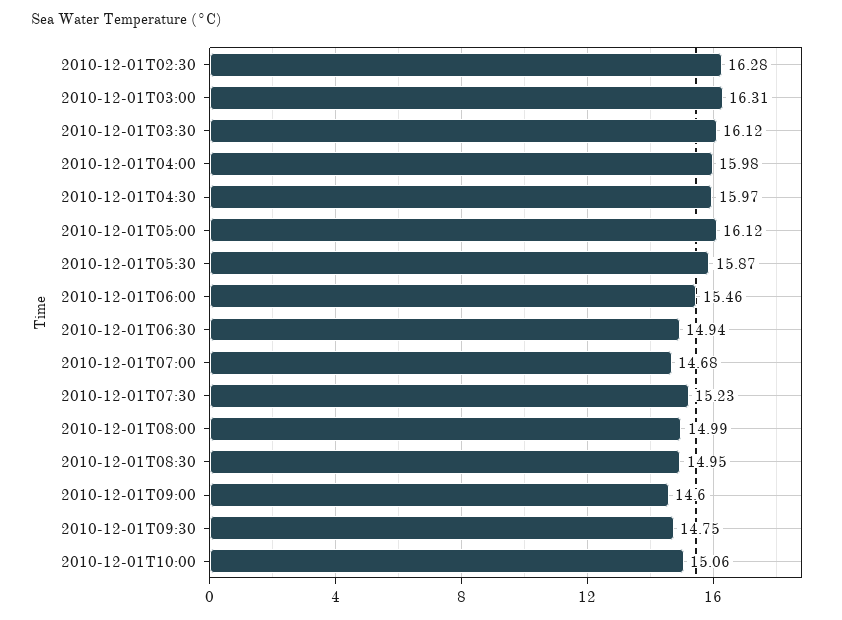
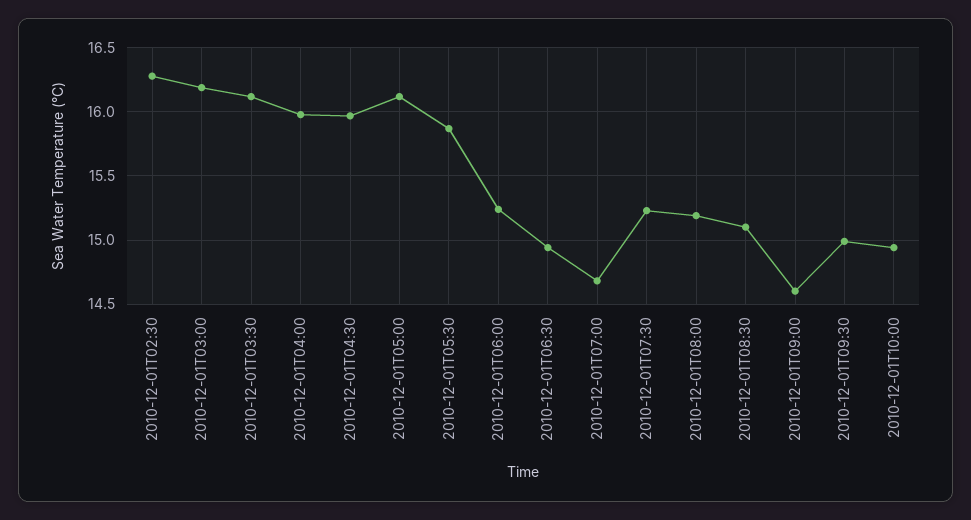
  {
    "2010-12-01T02:30": 16.28,
-   "2010-12-01T03:00": 16.31,
+   "2010-12-01T03:00": 16.2,
    "2010-12-01T03:30": 16.12,
    "2010-12-01T04:00": 15.98,
    "2010-12-01T04:30": 15.97,
    "2010-12-01T05:00": 16.12,
    "2010-12-01T05:30": 15.87,
-   "2010-12-01T06:00": 15.46,
+   "2010-12-01T06:00": 15.25,
    "2010-12-01T06:30": 14.94,
    "2010-12-01T07:00": 14.68,
    "2010-12-01T07:30": 15.23,
-   "2010-12-01T08:00": 14.99,
+   "2010-12-01T08:00": 15.2,
-   "2010-12-01T08:30": 14.95,
+   "2010-12-01T08:30": 15.1,
    "2010-12-01T09:00": 14.6,
-   "2010-12-01T09:30": 14.75,
+   "2010-12-01T09:30": 15,
-   "2010-12-01T10:00": 15.06
+   "2010-12-01T10:00": 14.95
  }

